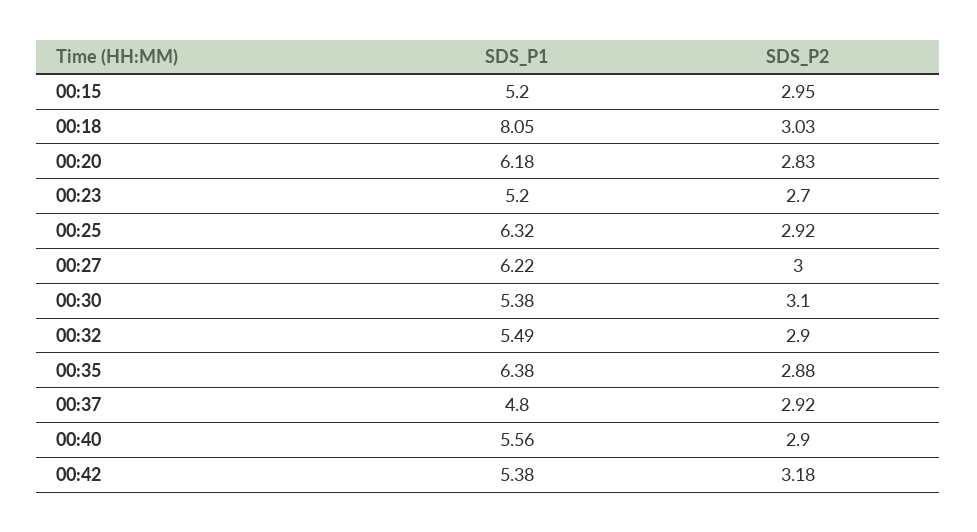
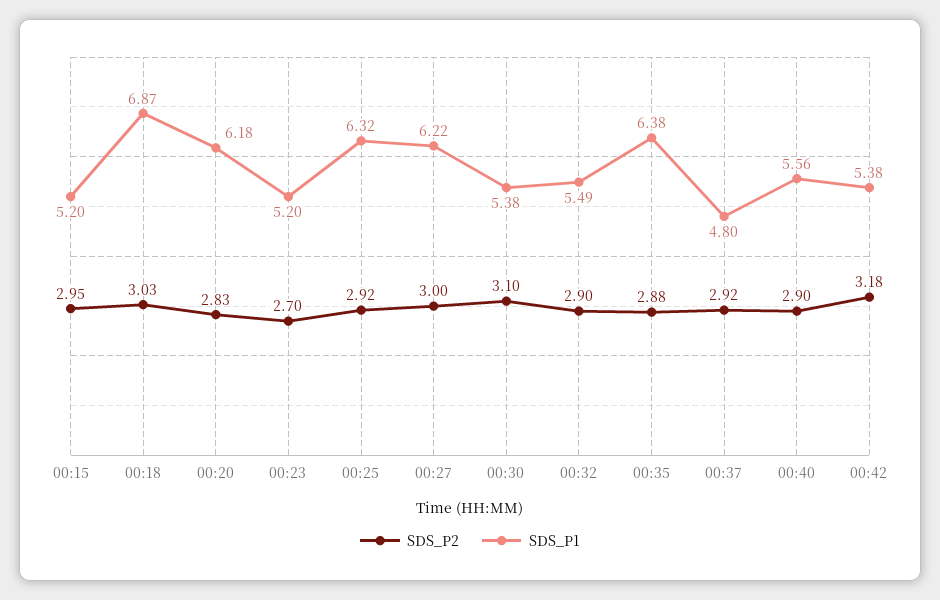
  {
    "SDS_P1": {
      "00:15": 5.2,
-     "00:18": 8.05,
+     "00:18": 6.87,
      "00:20": 6.18,
      "00:23": 5.2,
      "00:25": 6.32,
      "00:27": 6.22,
      "00:30": 5.38,
      "00:32": 5.49,
      "00:35": 6.38,
      "00:37": 4.8,
      "00:40": 5.56,
      "00:42": 5.38
    },
    "SDS_P2": {
      "00:15": 2.95,
      "00:18": 3.03,
      "00:20": 2.83,
      "00:23": 2.7,
      "00:25": 2.92,
      "00:27": 3,
      "00:30": 3.1,
      "00:32": 2.9,
      "00:35": 2.88,
      "00:37": 2.92,
      "00:40": 2.9,
      "00:42": 3.18
    }
  }

